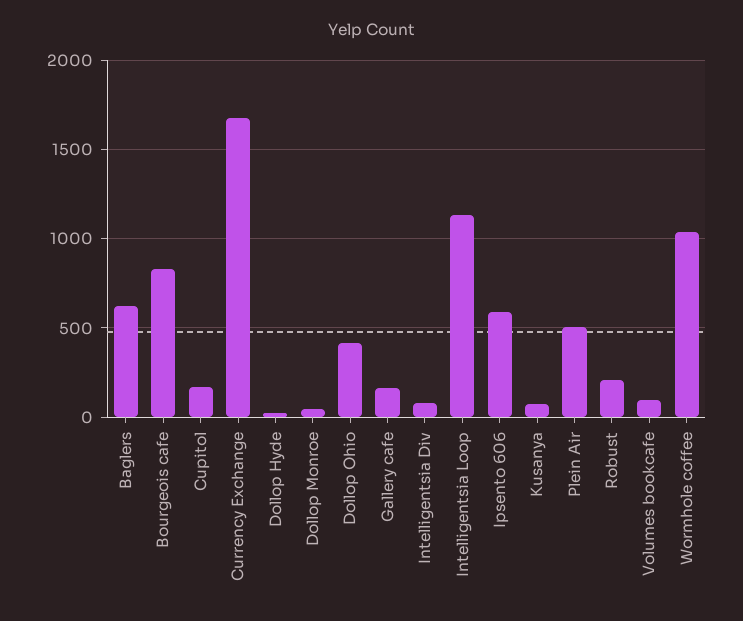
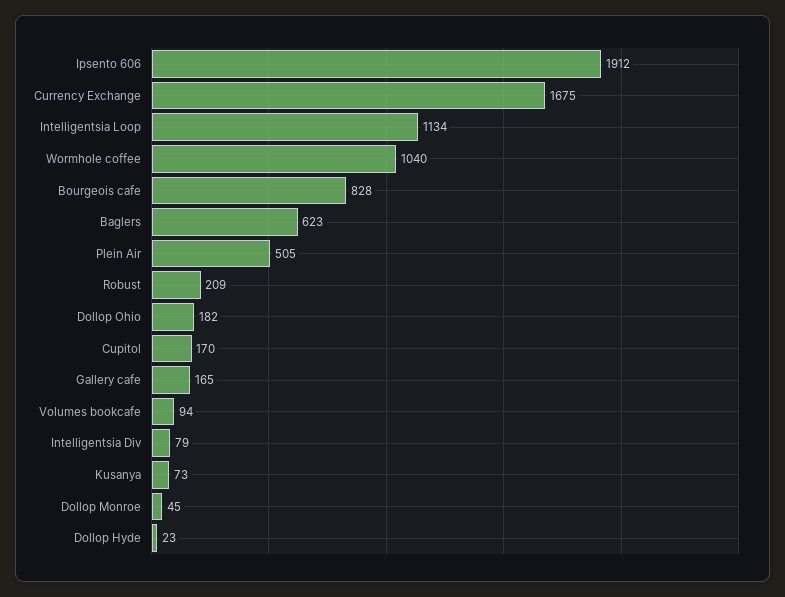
  {
    "Baglers": 623,
    "Bourgeois cafe": 828,
    "Cupitol": 170,
    "Currency Exchange": 1675,
    "Dollop Hyde": 23,
    "Dollop Monroe": 45,
-   "Dollop Ohio": 400,
+   "Dollop Ohio": 182,
    "Gallery cafe": 165,
    "Intelligentsia Div": 79,
    "Intelligentsia Loop": 1134,
-   "Ipsento 606": 600,
+   "Ipsento 606": 1912,
    "Kusanya": 73,
    "Plein Air": 505,
    "Robust": 209,
    "Volumes bookcafe": 94,
    "Wormhole coffee": 1040
  }

